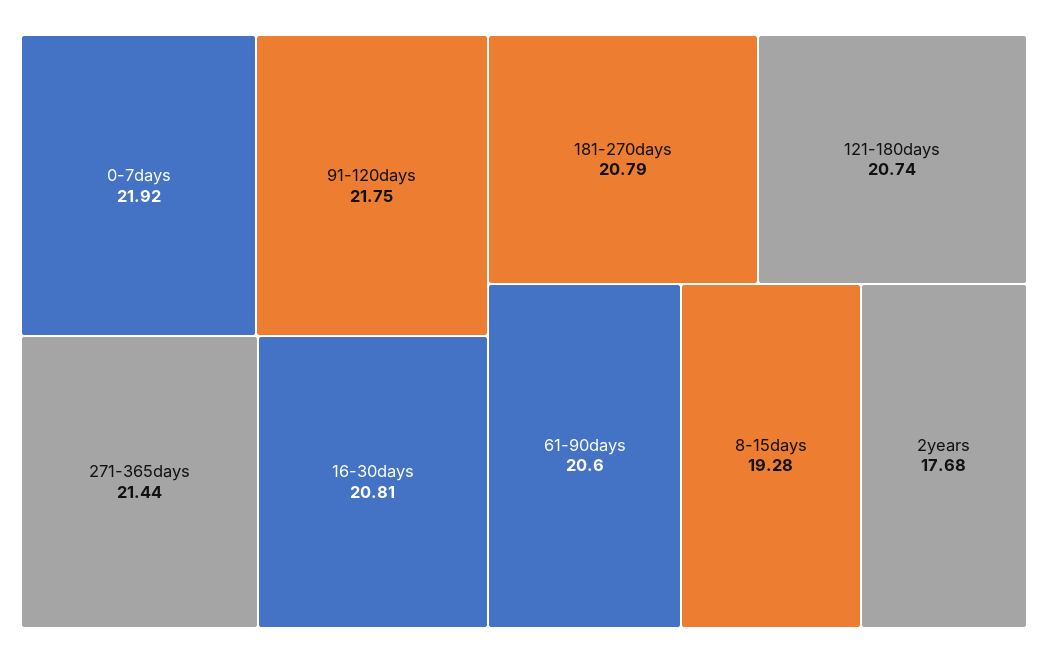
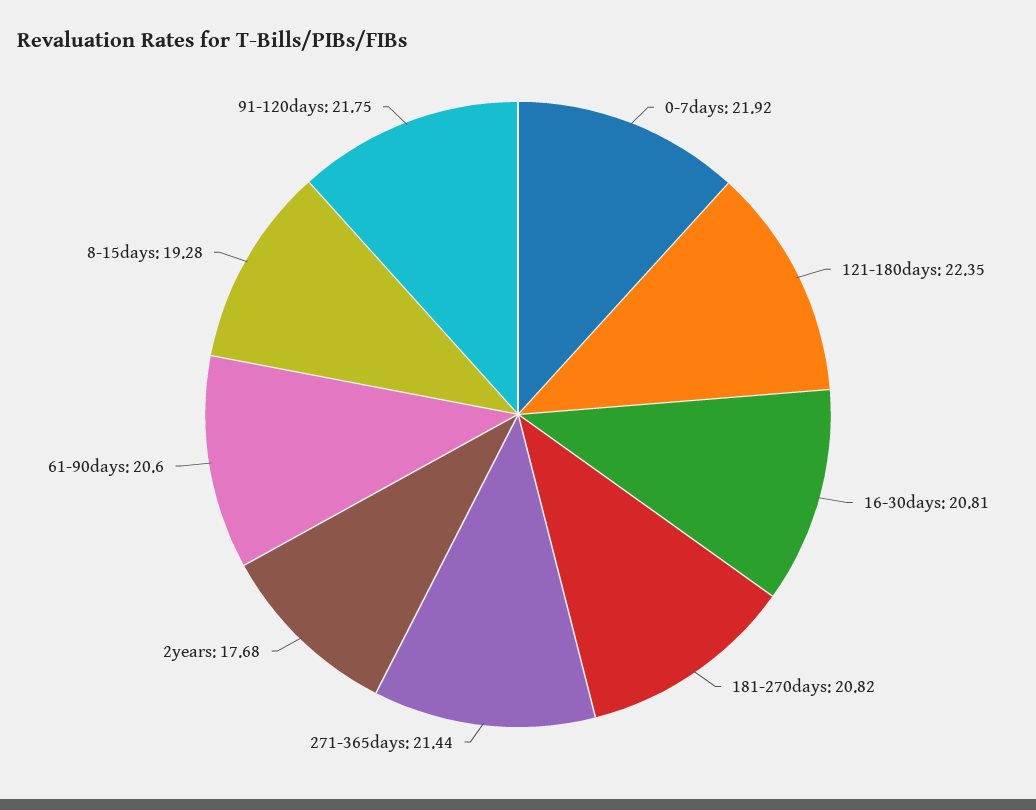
  {
    "0-7days": 21.92,
    "91-120days": 21.75,
    "271-365days": 21.44,
    "16-30days": 20.81,
-   "181-270days": 20.79,
+   "181-270days": 20.82,
-   "121-180days": 20.74,
+   "121-180days": 22.35,
    "61-90days": 20.6,
    "8-15days": 19.28,
    "2years": 17.68
  }

